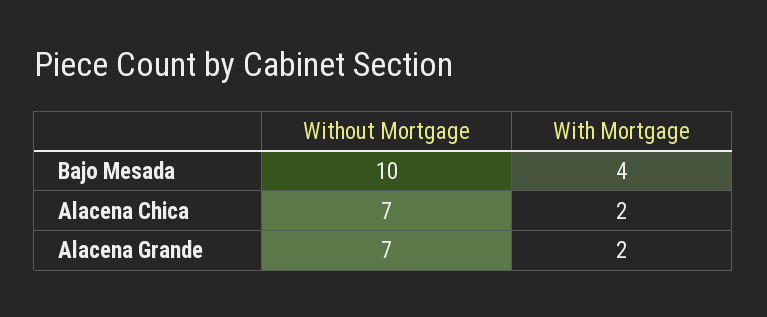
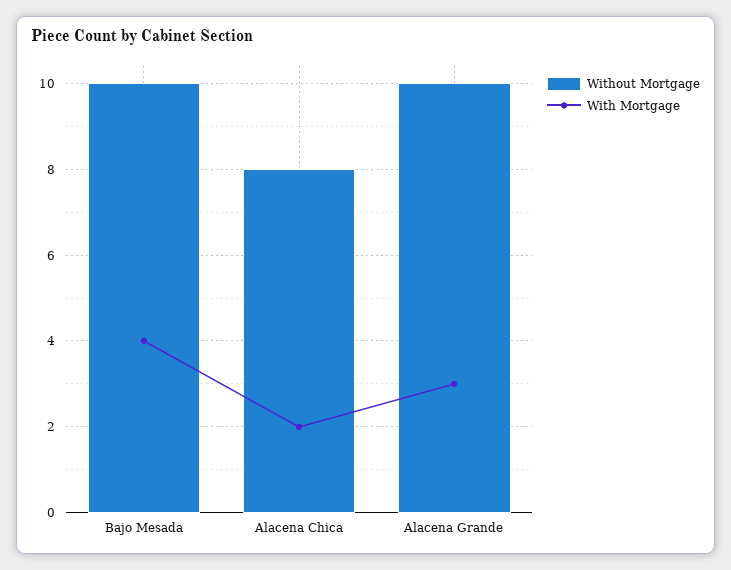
  {
    "Without Mortgage": {
      "Bajo Mesada": 10,
-     "Alacena Chica": 7,
+     "Alacena Chica": 8,
-     "Alacena Grande": 7
+     "Alacena Grande": 10
    },
    "With Mortgage": {
      "Bajo Mesada": 4,
      "Alacena Chica": 2,
-     "Alacena Grande": 2
+     "Alacena Grande": 3
    }
  }

